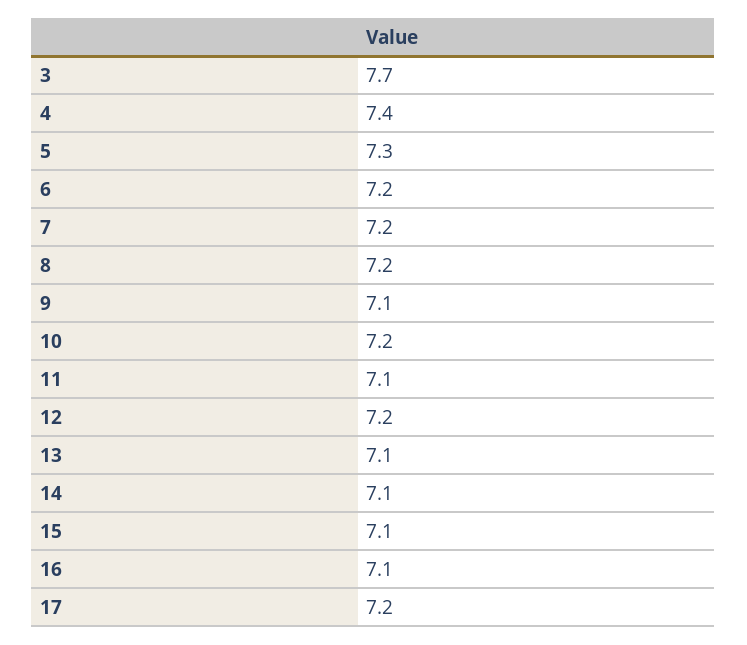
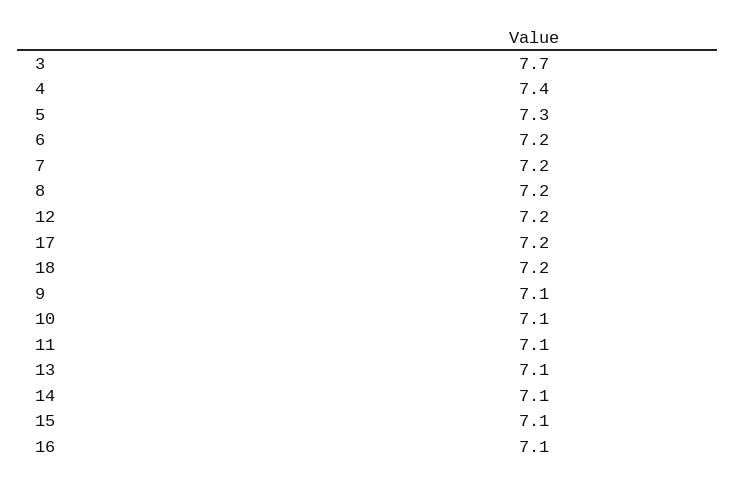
  {
    "3": 7.7,
    "4": 7.4,
    "5": 7.3,
    "6": 7.2,
    "7": 7.2,
    "8": 7.2,
    "9": 7.1,
-   "10": 7.2,
+   "10": 7.1,
    "11": 7.1,
    "12": 7.2,
    "13": 7.1,
    "14": 7.1,
    "15": 7.1,
    "16": 7.1,
-   "17": 7.2
+   "17": 7.2,
+   "18": 7.2
  }

